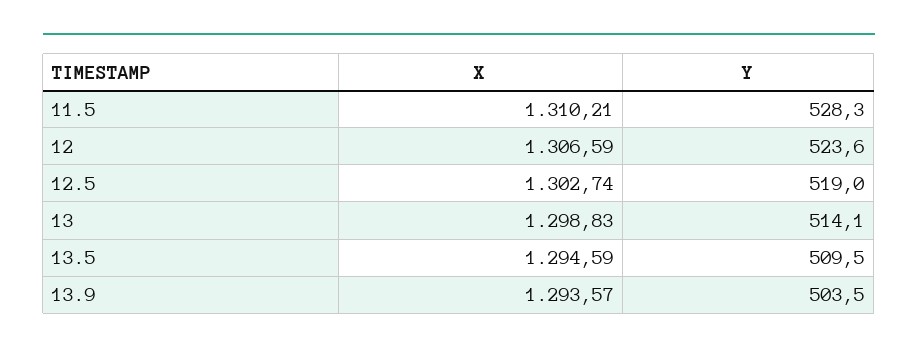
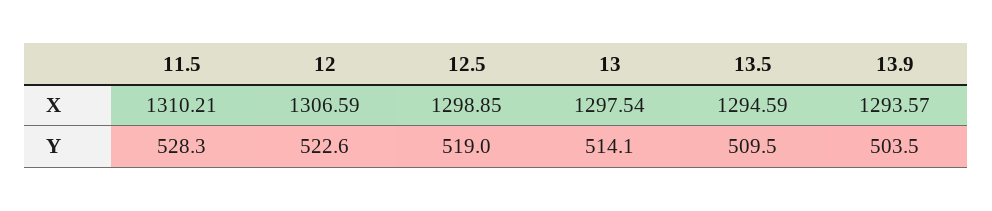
  {
    "X": {
      "11.5": 1310.21,
      "12": 1306.59,
-     "12.5": 1302.74,
+     "12.5": 1298.85,
-     "13": 1298.83,
+     "13": 1297.54,
      "13.5": 1294.59,
      "13.9": 1293.57
    },
    "Y": {
      "11.5": 528.3,
-     "12": 523.6,
+     "12": 522.6,
      "12.5": 519,
      "13": 514.1,
      "13.5": 509.5,
      "13.9": 503.5
    }
  }

